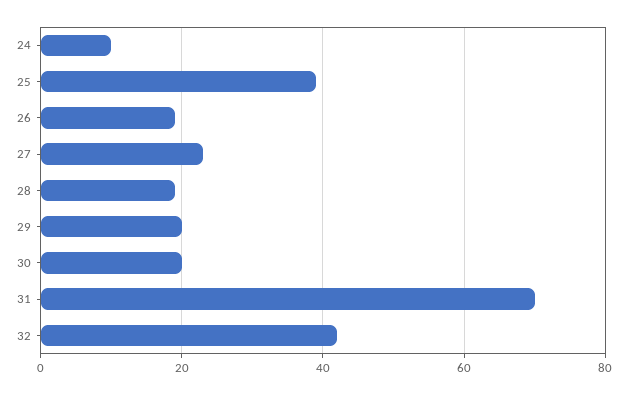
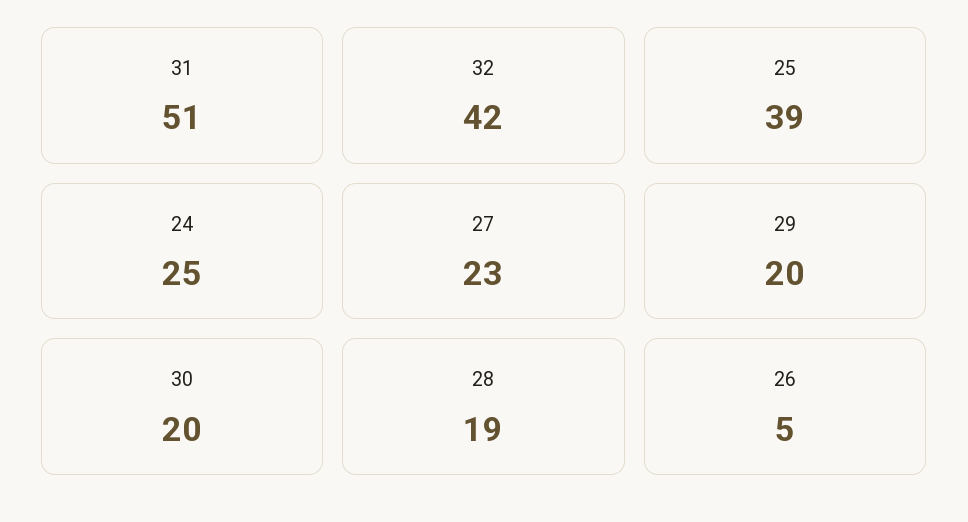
  {
-   "24": 10,
+   "24": 25,
    "25": 39,
-   "26": 20,
+   "26": 5,
    "27": 23,
    "28": 19,
    "29": 20,
    "30": 20,
-   "31": 70,
+   "31": 51,
    "32": 42
  }

